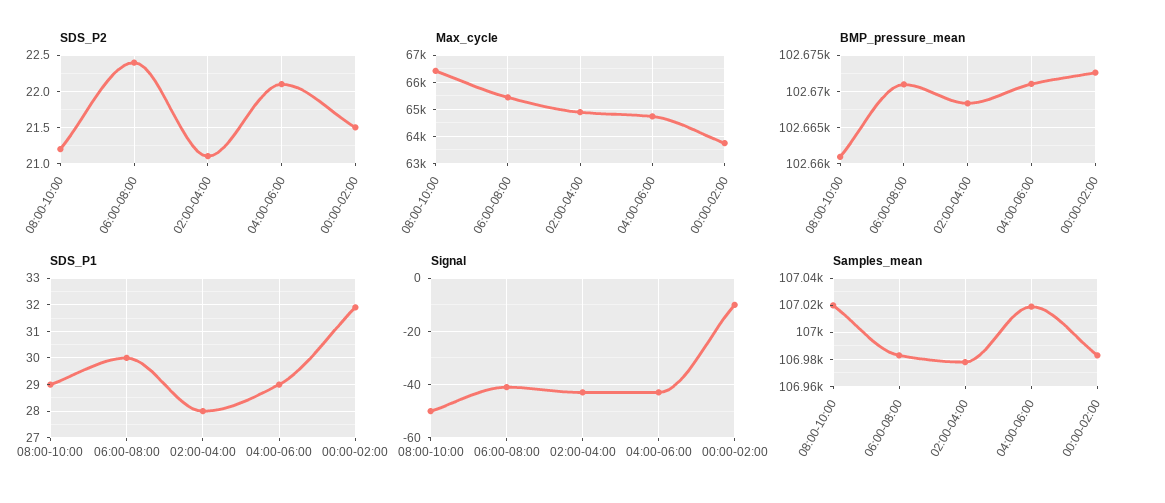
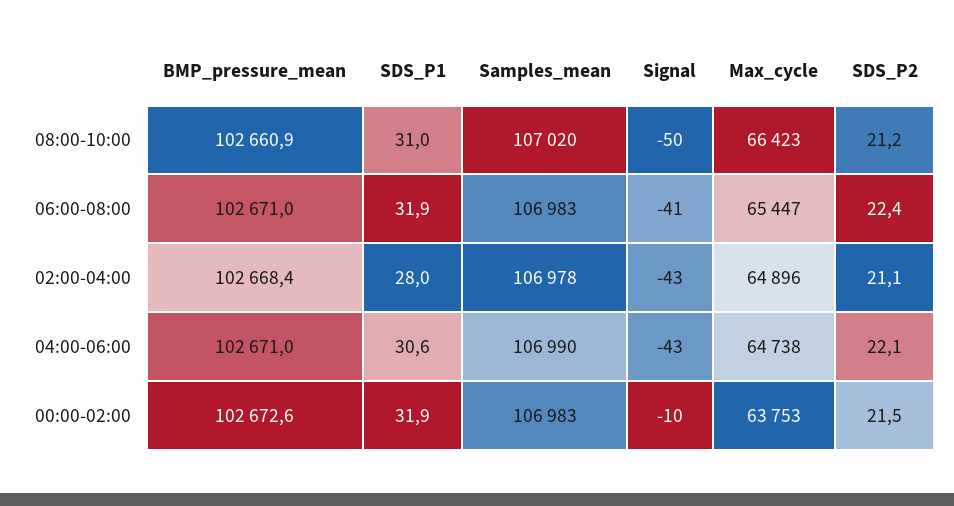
  {
    "SDS_P2": {
      "08:00-10:00": 21.2,
      "06:00-08:00": 22.4,
      "02:00-04:00": 21.1,
      "04:00-06:00": 22.1,
      "00:00-02:00": 21.5
    },
    "Max_cycle": {
      "08:00-10:00": 66423,
      "06:00-08:00": 65447,
      "02:00-04:00": 64896,
      "04:00-06:00": 64738,
      "00:00-02:00": 63753
    },
    "BMP_pressure_mean": {
      "08:00-10:00": 102660.9,
      "06:00-08:00": 102671,
      "02:00-04:00": 102668.4,
      "04:00-06:00": 102671,
      "00:00-02:00": 102672.6
    },
    "SDS_P1": {
-     "08:00-10:00": 29,
+     "08:00-10:00": 31,
-     "06:00-08:00": 30,
+     "06:00-08:00": 31.9,
      "02:00-04:00": 28,
-     "04:00-06:00": 29,
+     "04:00-06:00": 30.6,
      "00:00-02:00": 31.9
    },
    "Signal": {
      "08:00-10:00": -50,
      "06:00-08:00": -41,
      "02:00-04:00": -43,
      "04:00-06:00": -43,
      "00:00-02:00": -10
    },
    "Samples_mean": {
      "08:00-10:00": 107020,
      "06:00-08:00": 106983,
      "02:00-04:00": 106978,
-     "04:00-06:00": 107020,
+     "04:00-06:00": 106990,
      "00:00-02:00": 106983
    }
  }

